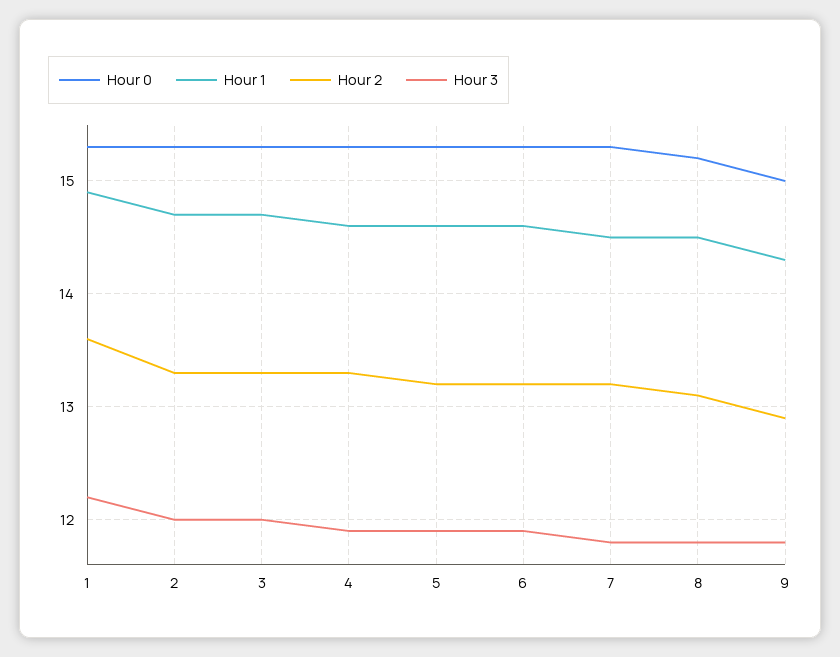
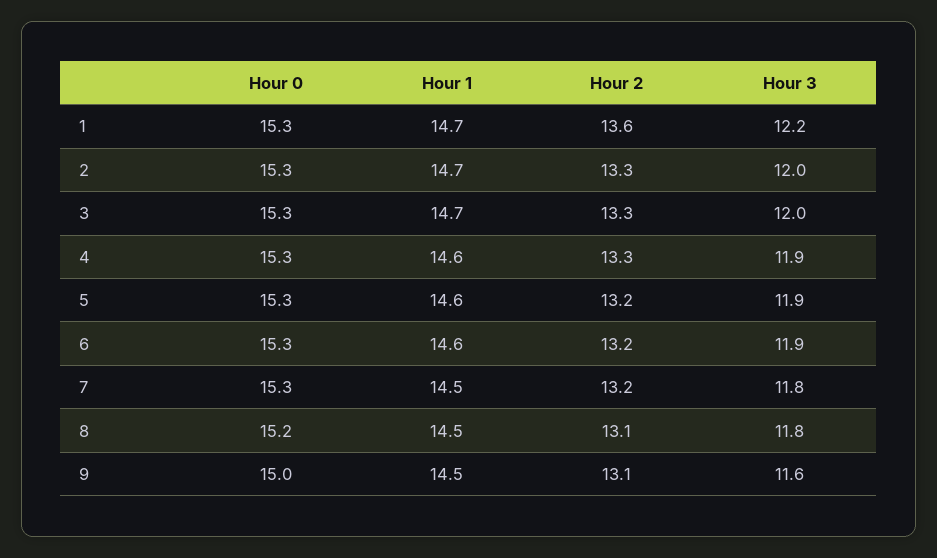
  {
    "Hour 0": {
      "1": 15.3,
      "2": 15.3,
      "3": 15.3,
      "4": 15.3,
      "5": 15.3,
      "6": 15.3,
      "7": 15.3,
      "8": 15.2,
      "9": 15
    },
    "Hour 1": {
-     "1": 14.9,
+     "1": 14.7,
      "2": 14.7,
      "3": 14.7,
      "4": 14.6,
      "5": 14.6,
      "6": 14.6,
      "7": 14.5,
      "8": 14.5,
-     "9": 14.3
+     "9": 14.5
    },
    "Hour 2": {
      "1": 13.6,
      "2": 13.3,
      "3": 13.3,
      "4": 13.3,
      "5": 13.2,
      "6": 13.2,
      "7": 13.2,
      "8": 13.1,
-     "9": 12.9
+     "9": 13.1
    },
    "Hour 3": {
      "1": 12.2,
      "2": 12,
      "3": 12,
      "4": 11.9,
      "5": 11.9,
      "6": 11.9,
      "7": 11.8,
      "8": 11.8,
-     "9": 11.8
+     "9": 11.6
    }
  }

